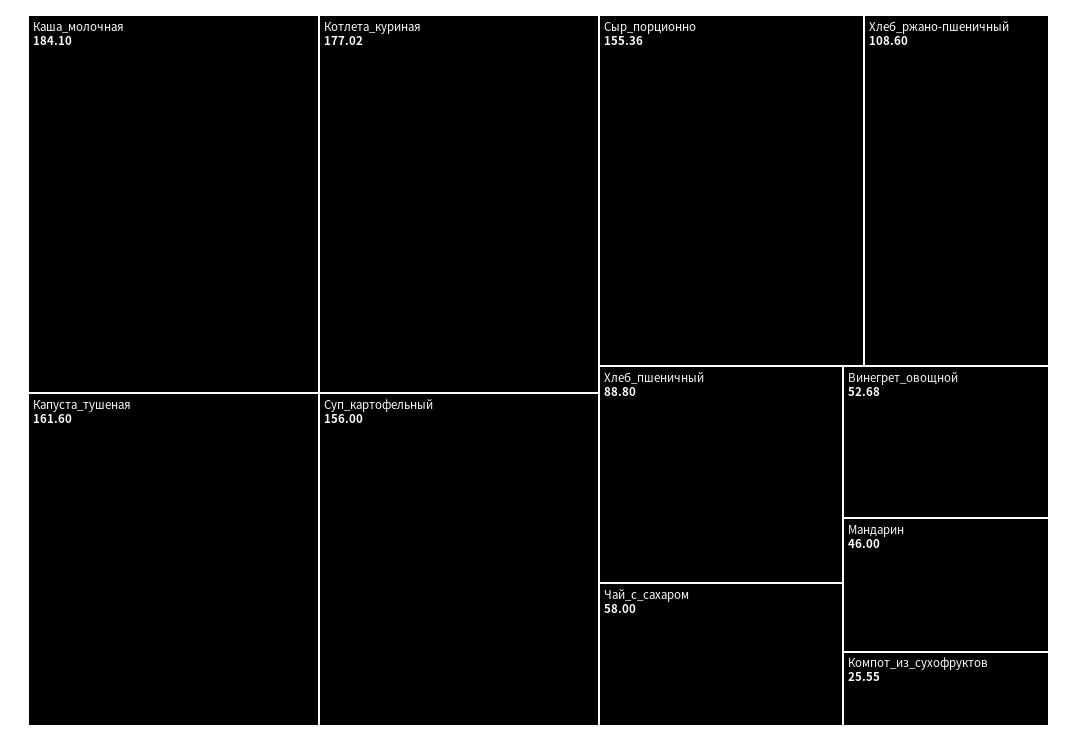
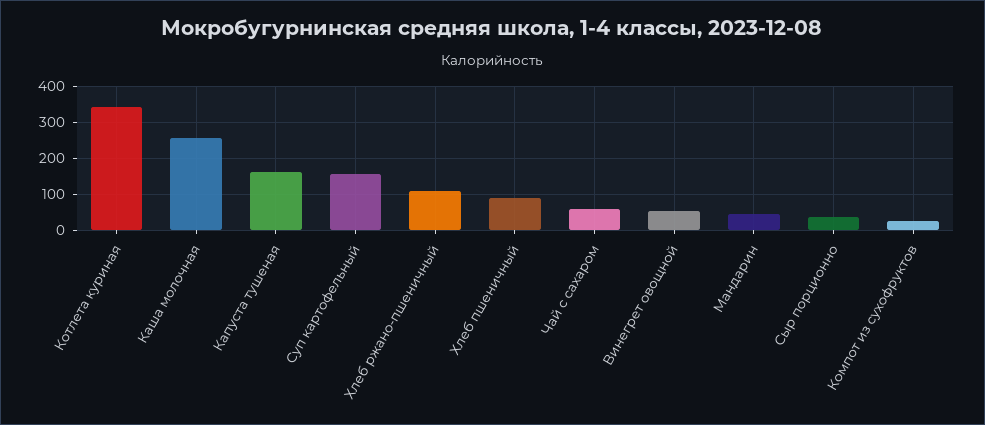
  {
-   "Каша_молочная": 184.1,
+   "Каша_молочная": 260,
-   "Котлета_куриная": 177.02,
+   "Котлета_куриная": 340,
    "Капуста_тушеная": 161.6,
    "Суп_картофельный": 156,
-   "Сыр_порционно": 155.36,
+   "Сыр_порционно": 40,
    "Хлеб_ржано-пшеничный": 108.6,
    "Хлеб_пшеничный": 88.8,
    "Чай_с_сахаром": 58,
    "Винегрет_овощной": 52.68,
    "Мандарин": 46,
    "Компот_из_сухофруктов": 25.55
  }

